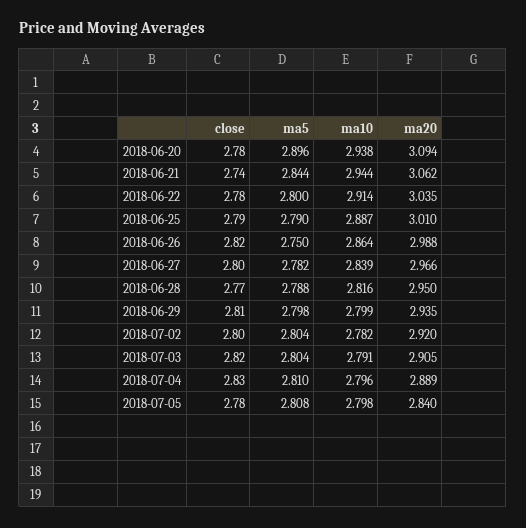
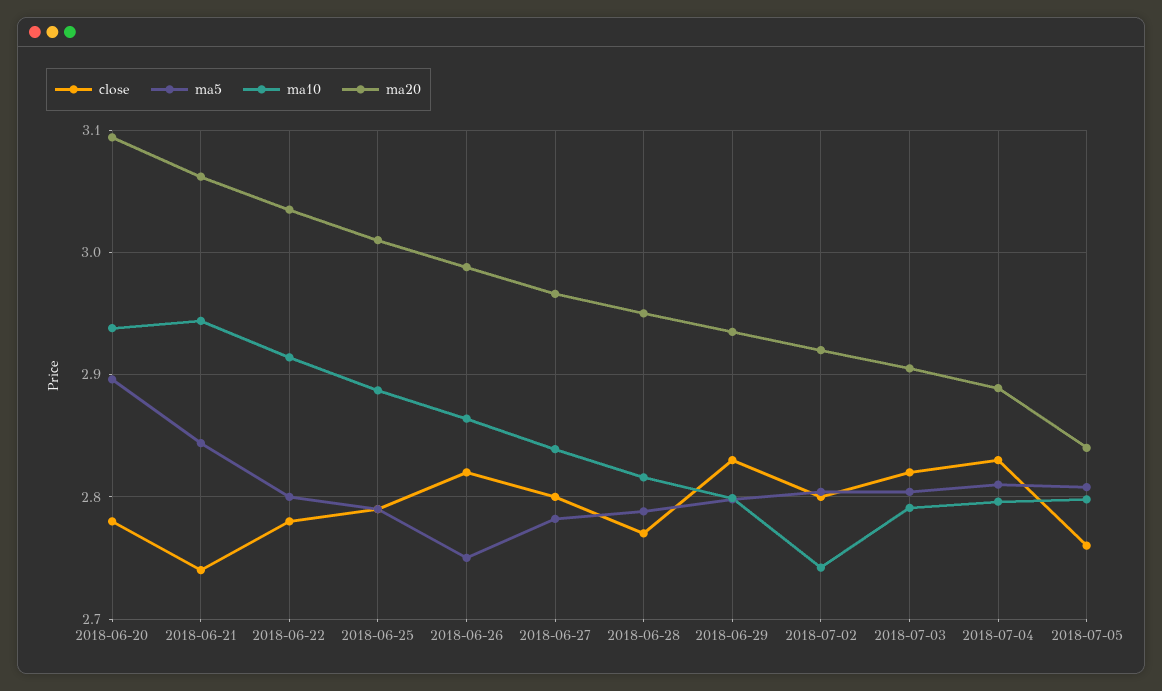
  {
    "close": {
      "2018-06-20": 2.78,
      "2018-06-21": 2.74,
      "2018-06-22": 2.78,
      "2018-06-25": 2.79,
      "2018-06-26": 2.82,
      "2018-06-27": 2.8,
      "2018-06-28": 2.77,
-     "2018-06-29": 2.81,
+     "2018-06-29": 2.83,
      "2018-07-02": 2.8,
      "2018-07-03": 2.82,
      "2018-07-04": 2.83,
-     "2018-07-05": 2.78
+     "2018-07-05": 2.76
    },
    "ma5": {
      "2018-06-20": 2.896,
      "2018-06-21": 2.844,
      "2018-06-22": 2.8,
      "2018-06-25": 2.79,
      "2018-06-26": 2.75,
      "2018-06-27": 2.782,
      "2018-06-28": 2.788,
      "2018-06-29": 2.798,
      "2018-07-02": 2.804,
      "2018-07-03": 2.804,
      "2018-07-04": 2.81,
      "2018-07-05": 2.808
    },
    "ma10": {
      "2018-06-20": 2.938,
      "2018-06-21": 2.944,
      "2018-06-22": 2.914,
      "2018-06-25": 2.887,
      "2018-06-26": 2.864,
      "2018-06-27": 2.839,
      "2018-06-28": 2.816,
      "2018-06-29": 2.799,
-     "2018-07-02": 2.782,
+     "2018-07-02": 2.74,
      "2018-07-03": 2.791,
      "2018-07-04": 2.796,
      "2018-07-05": 2.798
    },
    "ma20": {
      "2018-06-20": 3.094,
      "2018-06-21": 3.062,
      "2018-06-22": 3.035,
      "2018-06-25": 3.01,
      "2018-06-26": 2.988,
      "2018-06-27": 2.966,
      "2018-06-28": 2.95,
      "2018-06-29": 2.935,
      "2018-07-02": 2.92,
      "2018-07-03": 2.905,
      "2018-07-04": 2.889,
      "2018-07-05": 2.84
    }
  }

